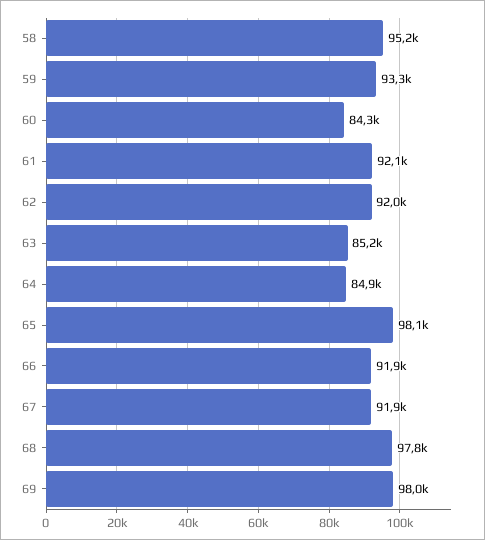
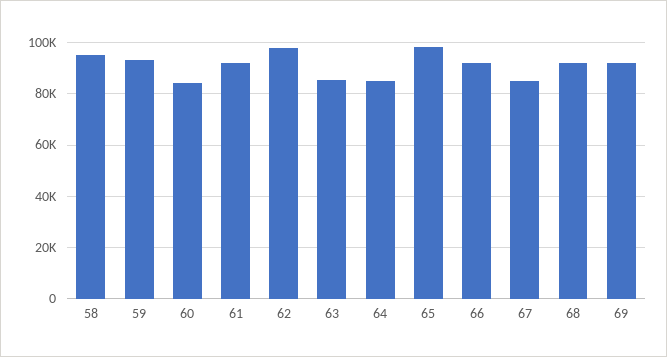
  {
    "58": 95200,
    "59": 93300,
    "60": 84300,
    "61": 92100,
-   "62": 92000,
+   "62": 97500,
    "63": 85200,
    "64": 84900,
    "65": 98100,
    "66": 91900,
-   "67": 91900,
+   "67": 85000,
-   "68": 97800,
+   "68": 92500,
-   "69": 98000
+   "69": 92500
  }

